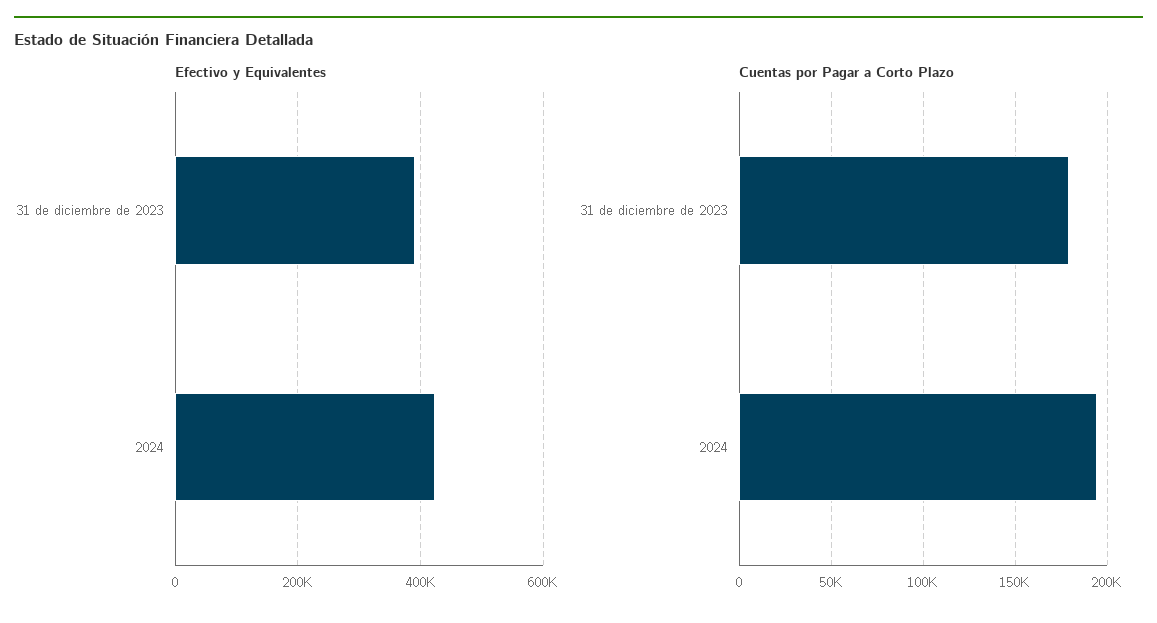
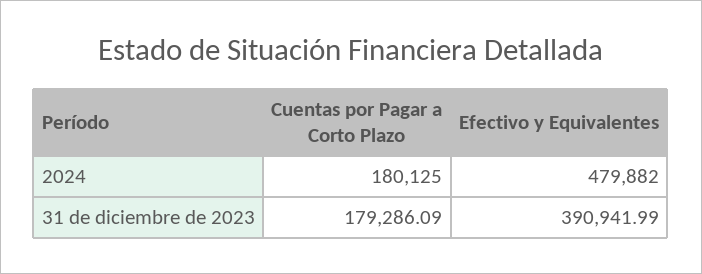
  {
    "Efectivo y Equivalentes": {
      "31 de diciembre de 2023": 390941.99,
-     "2024": 420000
+     "2024": 479882
    },
    "Cuentas por Pagar a Corto Plazo": {
      "31 de diciembre de 2023": 179286.09,
-     "2024": 195000
+     "2024": 180125
    }
  }

